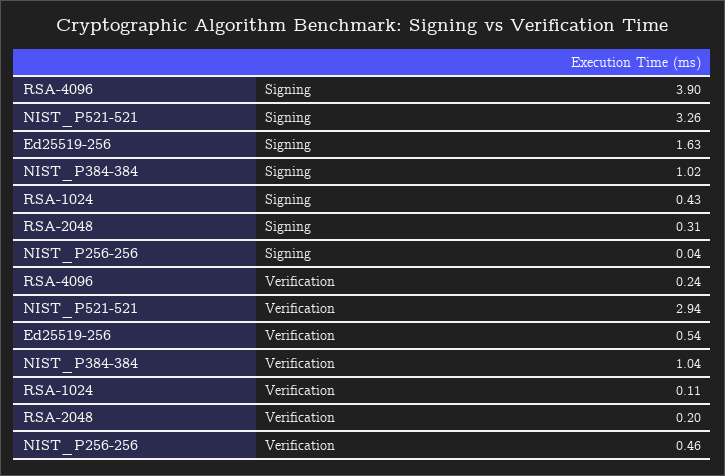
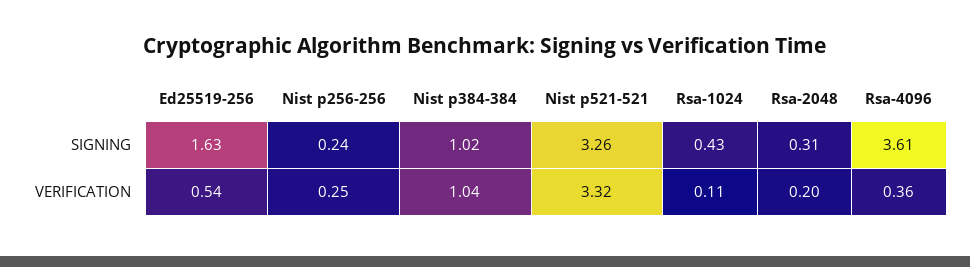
  {
    "RSA-4096": {
-     "Signing": 3.9,
+     "Signing": 3.61,
-     "Verification": 0.24
+     "Verification": 0.36
    },
    "NIST_P521-521": {
      "Signing": 3.26,
-     "Verification": 2.94
+     "Verification": 3.32
    },
    "Ed25519-256": {
      "Signing": 1.63,
      "Verification": 0.54
    },
    "NIST_P384-384": {
      "Signing": 1.02,
      "Verification": 1.04
    },
    "RSA-1024": {
      "Signing": 0.43,
      "Verification": 0.11
    },
    "RSA-2048": {
      "Signing": 0.31,
      "Verification": 0.2
    },
    "NIST_P256-256": {
-     "Signing": 0.04,
+     "Signing": 0.24,
-     "Verification": 0.46
+     "Verification": 0.25
    }
  }

